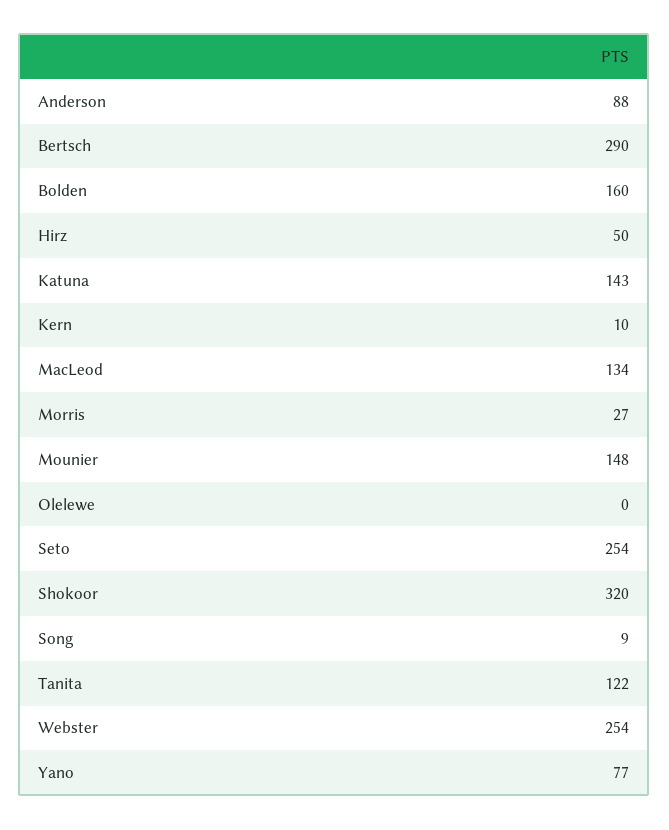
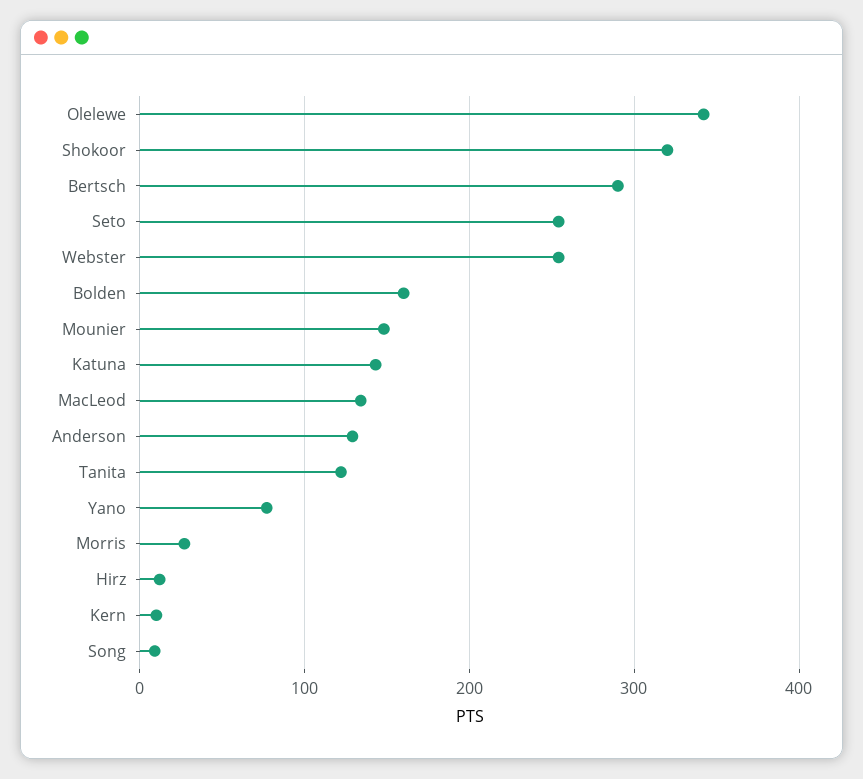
  {
-   "Anderson": 88,
+   "Anderson": 130,
    "Bertsch": 290,
    "Bolden": 160,
-   "Hirz": 50,
+   "Hirz": 10,
    "Katuna": 143,
    "Kern": 10,
    "MacLeod": 134,
    "Morris": 27,
    "Mounier": 148,
-   "Olelewe": 0,
+   "Olelewe": 340,
    "Seto": 254,
    "Shokoor": 320,
    "Song": 9,
    "Tanita": 122,
    "Webster": 254,
    "Yano": 77
  }

